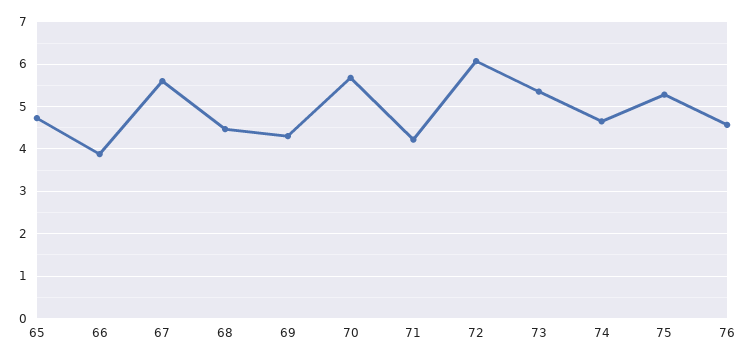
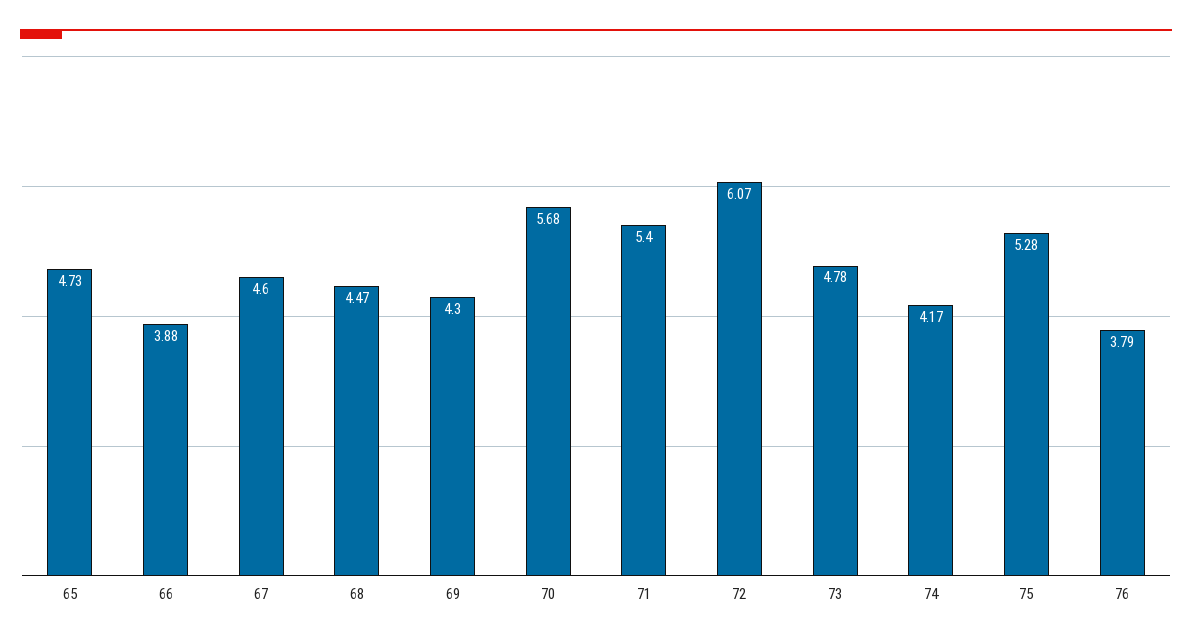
  {
    "65": 4.73,
    "66": 3.88,
-   "67": 5.6,
+   "67": 4.6,
    "68": 4.47,
    "69": 4.3,
    "70": 5.68,
-   "71": 4.2,
+   "71": 5.4,
    "72": 6.07,
-   "73": 5.4,
+   "73": 4.78,
-   "74": 4.6,
+   "74": 4.17,
    "75": 5.28,
-   "76": 4.6
+   "76": 3.79
  }

